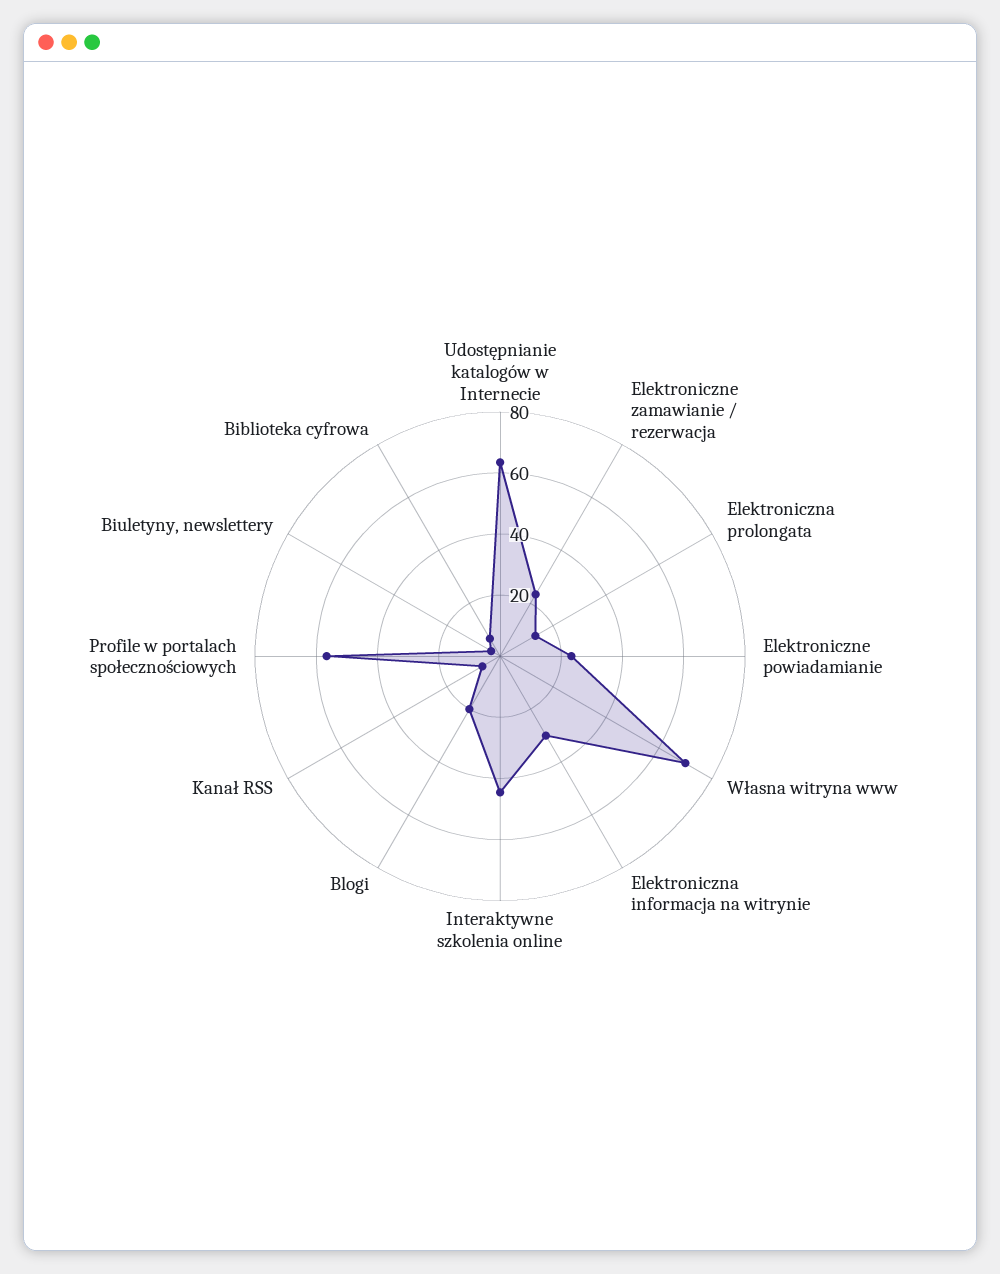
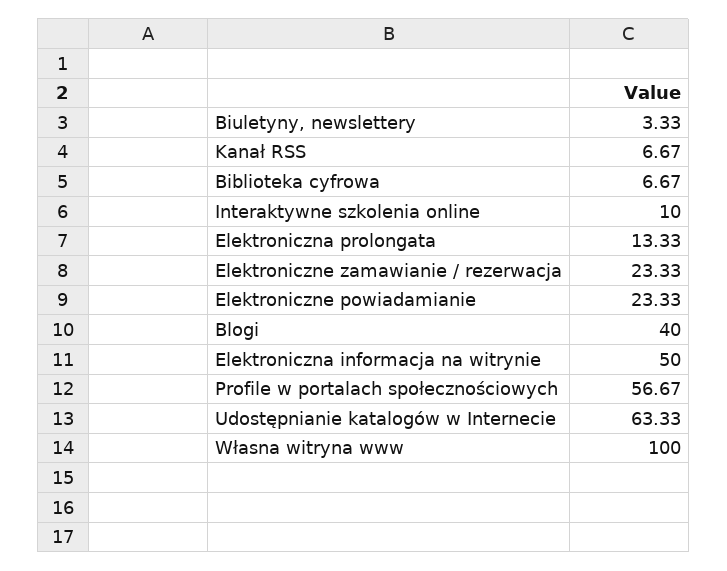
  {
    "Udostępnianie katalogów w Internecie": 63.33,
    "Elektroniczne zamawianie / rezerwacja": 23.33,
    "Elektroniczna prolongata": 13.33,
    "Elektroniczne powiadamianie": 23.33,
-   "Własna witryna www": 70,
+   "Własna witryna www": 100,
-   "Elektroniczna informacja na witrynie": 30,
+   "Elektroniczna informacja na witrynie": 50,
-   "Interaktywne szkolenia online": 45,
+   "Interaktywne szkolenia online": 10,
-   "Blogi": 20,
+   "Blogi": 40,
    "Kanał RSS": 6.67,
    "Profile w portalach społecznościowych": 56.67,
    "Biuletyny, newslettery": 3.33,
    "Biblioteka cyfrowa": 6.67
  }

